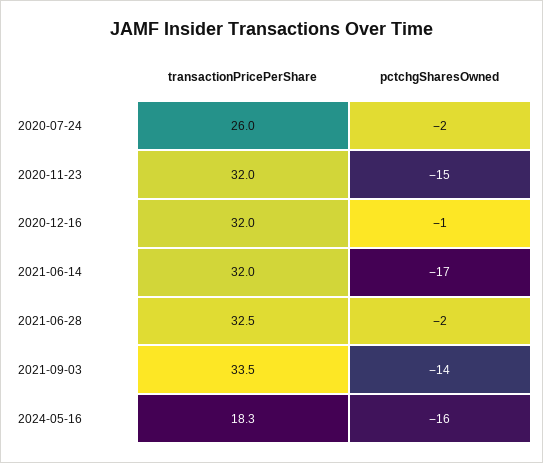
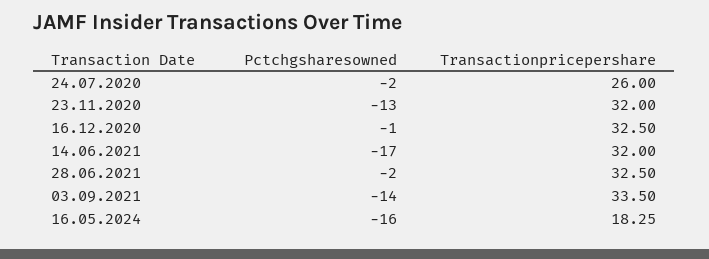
  {
    "transactionPricePerShare": {
      "2020-07-24": 26,
      "2020-11-23": 32,
-     "2020-12-16": 32,
+     "2020-12-16": 32.5,
      "2021-06-14": 32,
      "2021-06-28": 32.5,
      "2021-09-03": 33.5,
      "2024-05-16": 18.25
    },
    "pctchgSharesOwned": {
      "2020-07-24": -2,
-     "2020-11-23": -15,
+     "2020-11-23": -13,
      "2020-12-16": -1,
      "2021-06-14": -17,
      "2021-06-28": -2,
      "2021-09-03": -14,
      "2024-05-16": -16
    }
  }

